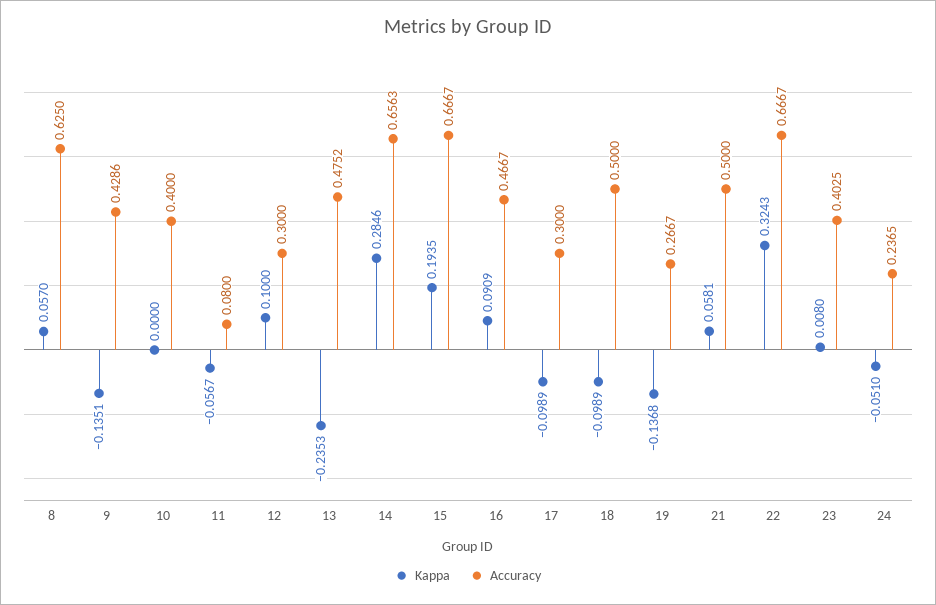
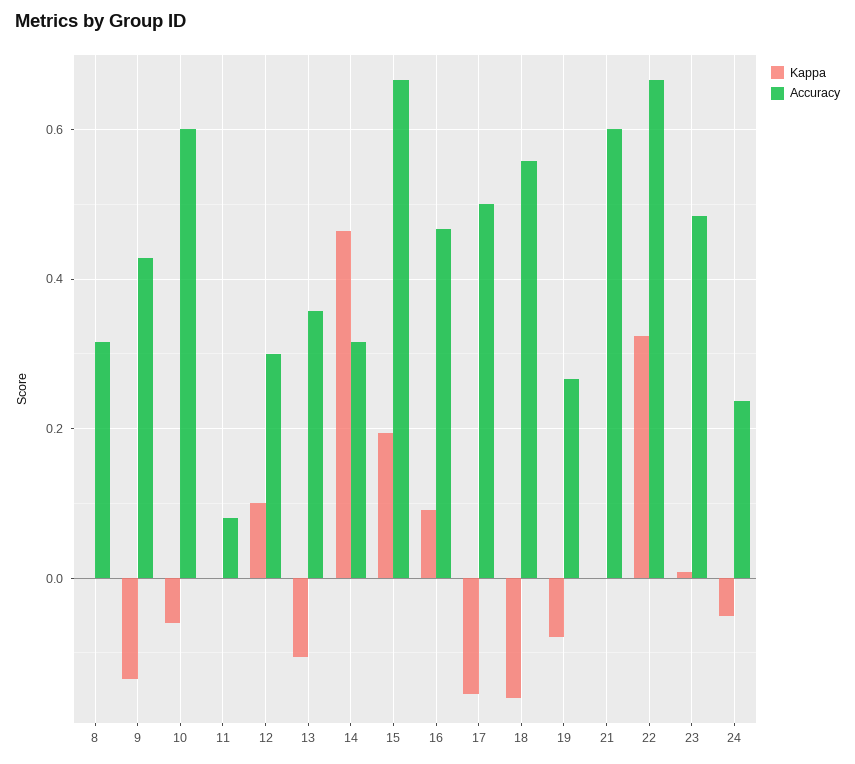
  {
    "Kappa": {
-     "8": 0.057,
+     "8": 0,
      "9": -0.1351,
-     "10": 0,
+     "10": -0.06,
-     "11": -0.0567,
+     "11": 0,
      "12": 0.1,
-     "13": -0.2353,
+     "13": -0.1,
-     "14": 0.2846,
+     "14": 0.46,
      "15": 0.1935,
      "16": 0.0909,
-     "17": -0.0989,
+     "17": -0.16,
-     "18": -0.0989,
+     "18": -0.16,
-     "19": -0.1368,
+     "19": -0.08,
-     "21": 0.0581,
+     "21": 0,
      "22": 0.3243,
      "23": 0.008,
      "24": -0.051
    },
    "Accuracy": {
-     "8": 0.625,
+     "8": 0.32,
      "9": 0.4286,
-     "10": 0.4,
+     "10": 0.6,
      "11": 0.08,
      "12": 0.3,
-     "13": 0.4752,
+     "13": 0.36,
-     "14": 0.6563,
+     "14": 0.32,
      "15": 0.6667,
      "16": 0.4667,
-     "17": 0.3,
+     "17": 0.5,
-     "18": 0.5,
+     "18": 0.56,
      "19": 0.2667,
-     "21": 0.5,
+     "21": 0.6,
      "22": 0.6667,
-     "23": 0.4025,
+     "23": 0.48,
      "24": 0.2365
    }
  }

